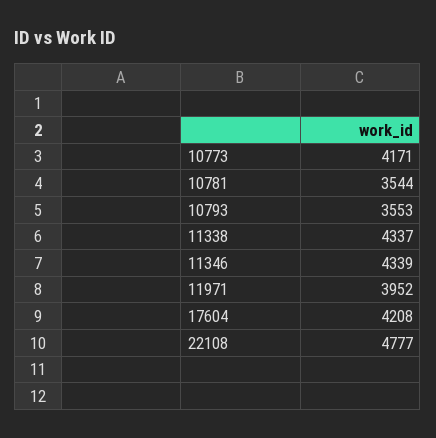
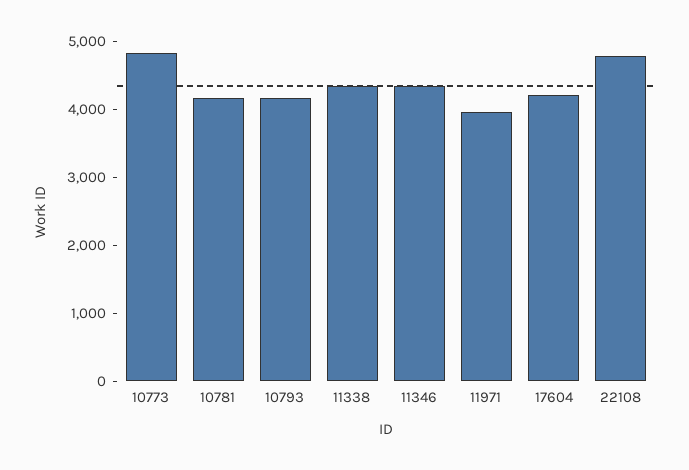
  {
-   "10773": 4171,
+   "10773": 4800,
-   "10781": 3544,
+   "10781": 4200,
-   "10793": 3553,
+   "10793": 4200,
    "11338": 4337,
    "11346": 4339,
    "11971": 3952,
    "17604": 4208,
    "22108": 4777
  }

